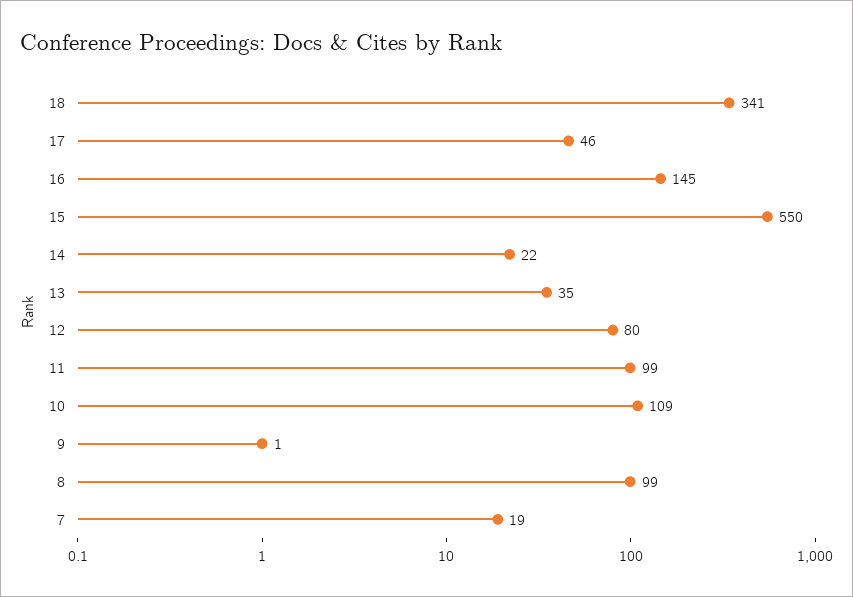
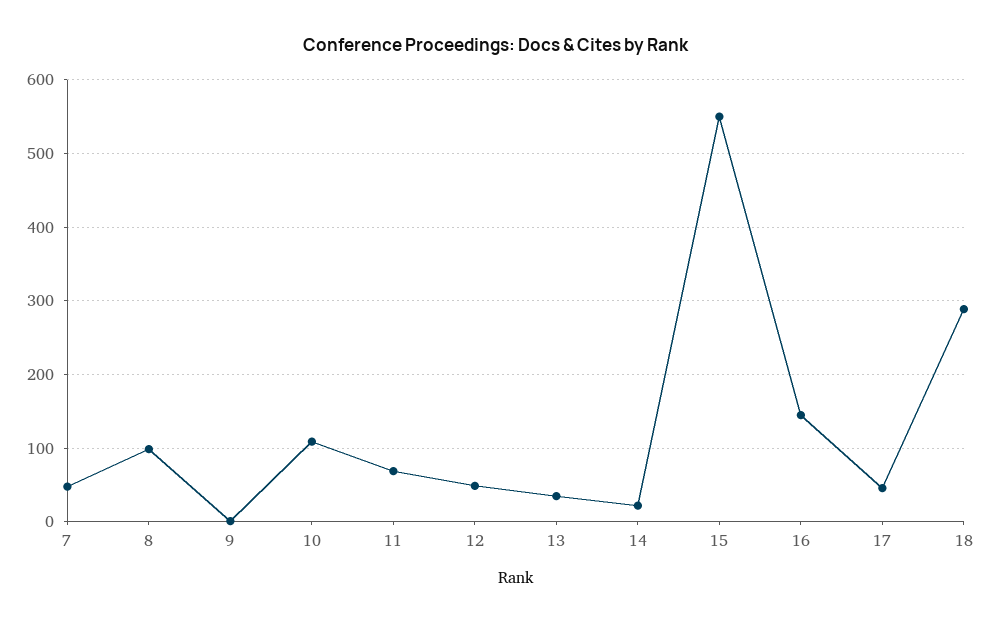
  {
-   "18": 341,
+   "18": 290,
    "17": 46,
    "16": 145,
    "15": 550,
    "14": 22,
    "13": 35,
-   "12": 80,
+   "12": 50,
-   "11": 99,
+   "11": 70,
    "10": 109,
    "9": 1,
    "8": 99,
-   "7": 19
+   "7": 50
  }

